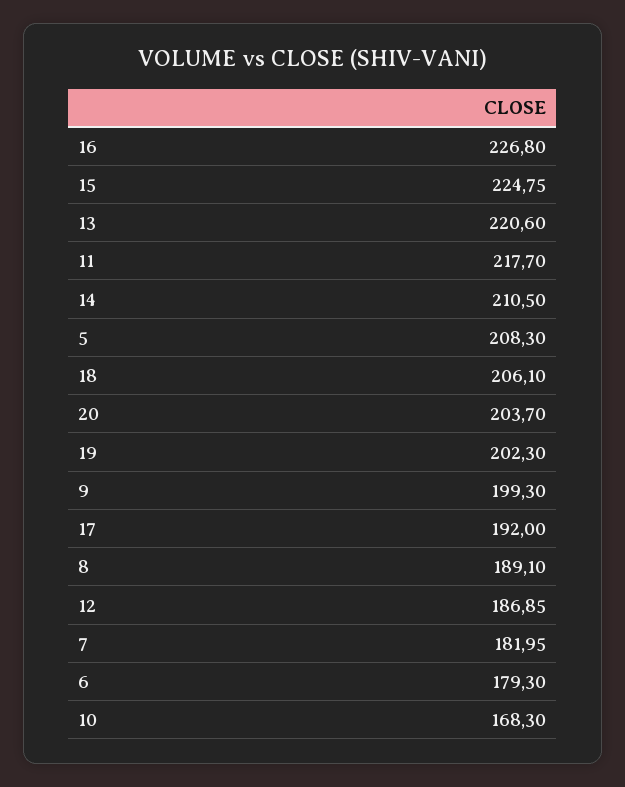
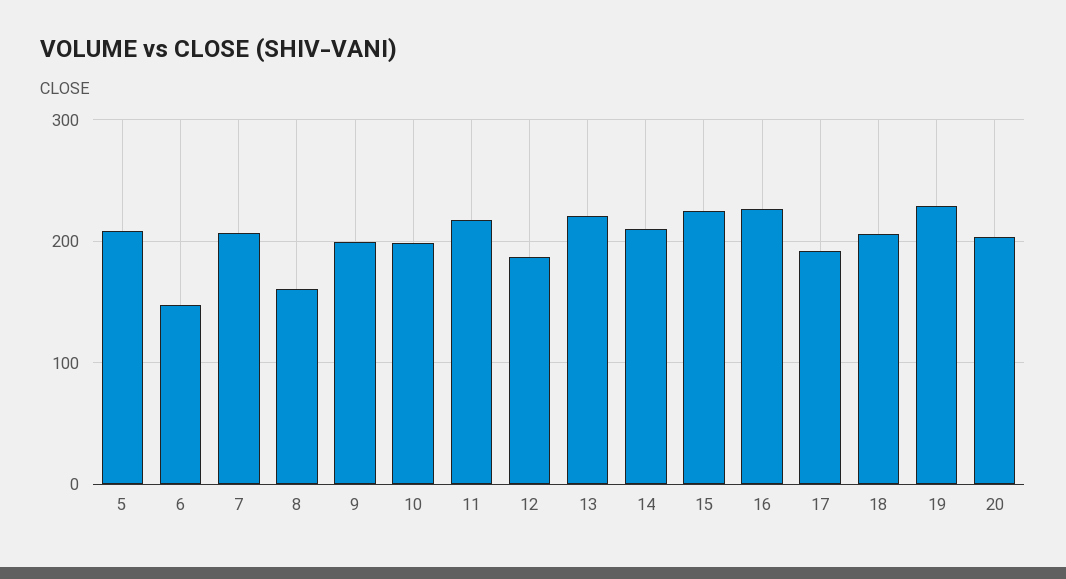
  {
    "16": 226.8,
    "15": 224.75,
    "13": 220.6,
    "11": 217.7,
    "14": 210.5,
    "5": 208.3,
    "18": 206.1,
    "20": 203.7,
-   "19": 202.3,
+   "19": 230,
    "9": 199.3,
    "17": 192,
-   "8": 189.1,
+   "8": 160,
    "12": 186.85,
-   "7": 181.95,
+   "7": 210,
-   "6": 179.3,
+   "6": 150,
-   "10": 168.3
+   "10": 200
  }

